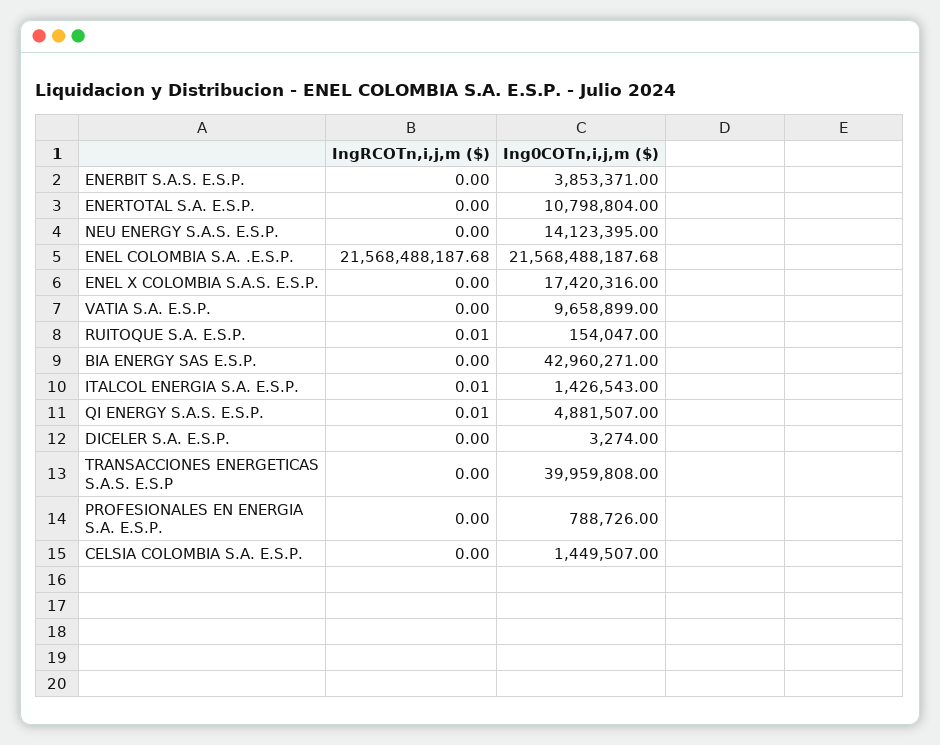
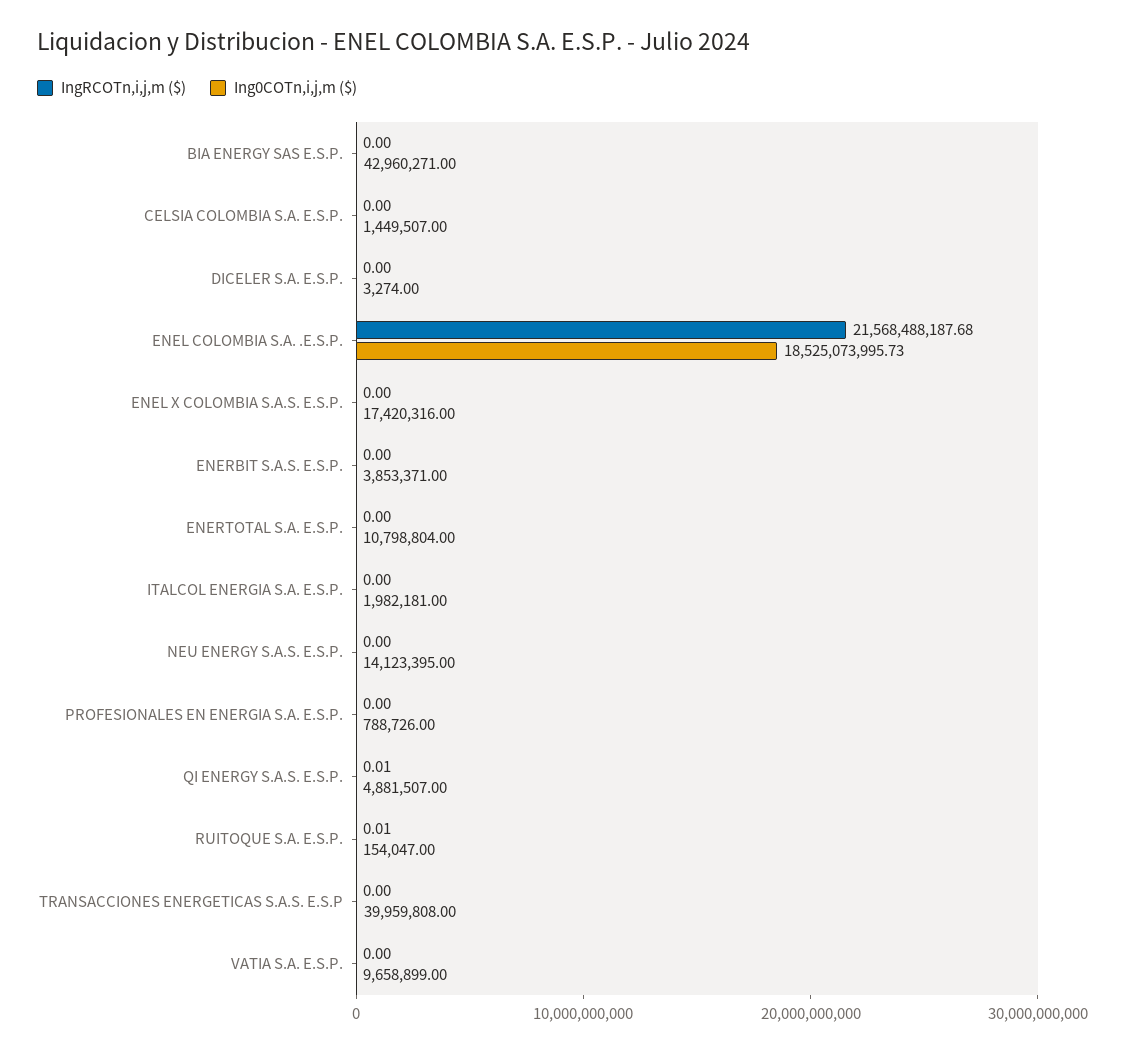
  {
    "IngRCOTn,i,j,m ($)": {
      "ENERBIT S.A.S. E.S.P.": 0,
      "ENERTOTAL S.A. E.S.P.": 0,
      "NEU ENERGY S.A.S. E.S.P.": 0,
      "ENEL COLOMBIA S.A. .E.S.P.": 21568488187.68,
      "ENEL X COLOMBIA S.A.S. E.S.P.": 0,
      "VATIA S.A. E.S.P.": 0,
      "RUITOQUE S.A. E.S.P.": 0.01,
      "BIA ENERGY SAS E.S.P.": 0,
-     "ITALCOL ENERGIA S.A. E.S.P.": 0.01,
+     "ITALCOL ENERGIA S.A. E.S.P.": 0,
      "QI ENERGY S.A.S. E.S.P.": 0.01,
      "DICELER S.A. E.S.P.": 0,
      "TRANSACCIONES ENERGETICAS S.A.S. E.S.P": 0,
      "PROFESIONALES EN ENERGIA S.A. E.S.P.": 0,
      "CELSIA COLOMBIA S.A. E.S.P.": 0
    },
    "Ing0COTn,i,j,m ($)": {
      "ENERBIT S.A.S. E.S.P.": 3853371,
      "ENERTOTAL S.A. E.S.P.": 10798804,
      "NEU ENERGY S.A.S. E.S.P.": 14123395,
-     "ENEL COLOMBIA S.A. .E.S.P.": 21568488187.68,
+     "ENEL COLOMBIA S.A. .E.S.P.": 18525073995.73,
      "ENEL X COLOMBIA S.A.S. E.S.P.": 17420316,
      "VATIA S.A. E.S.P.": 9658899,
      "RUITOQUE S.A. E.S.P.": 154047,
      "BIA ENERGY SAS E.S.P.": 42960271,
-     "ITALCOL ENERGIA S.A. E.S.P.": 1426543,
+     "ITALCOL ENERGIA S.A. E.S.P.": 1982181,
      "QI ENERGY S.A.S. E.S.P.": 4881507,
      "DICELER S.A. E.S.P.": 3274,
      "TRANSACCIONES ENERGETICAS S.A.S. E.S.P": 39959808,
      "PROFESIONALES EN ENERGIA S.A. E.S.P.": 788726,
      "CELSIA COLOMBIA S.A. E.S.P.": 1449507
    }
  }

